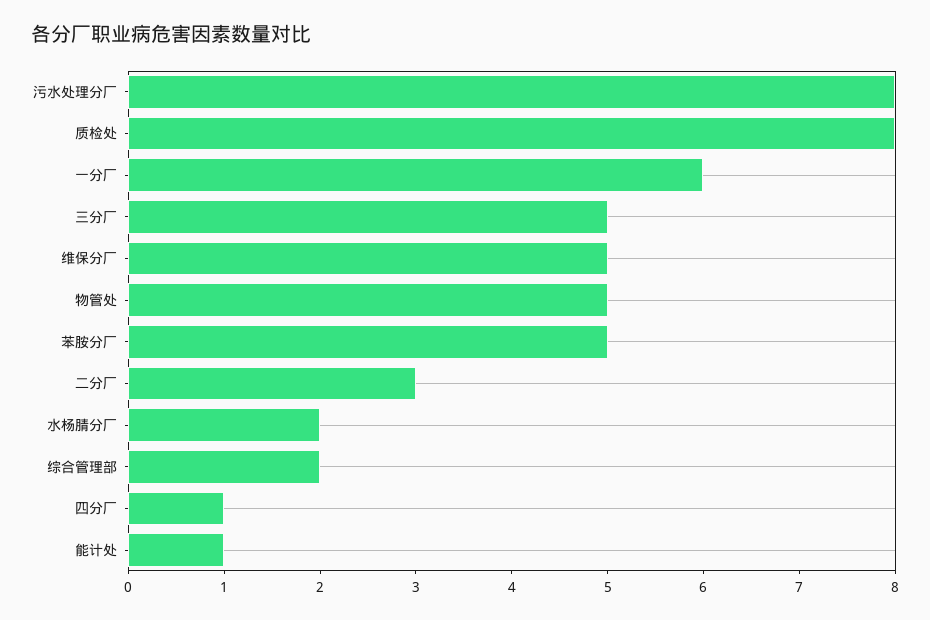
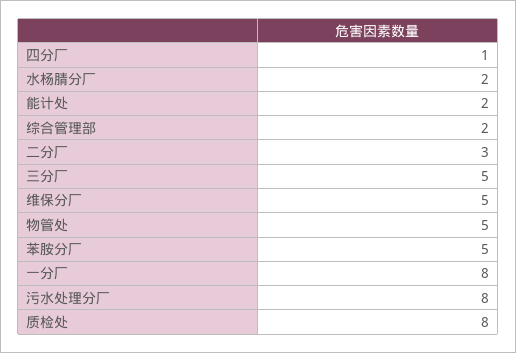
  {
    "污水处理分厂": 8,
    "质检处": 8,
-   "一分厂": 6,
+   "一分厂": 8,
    "三分厂": 5,
    "维保分厂": 5,
    "物管处": 5,
    "苯胺分厂": 5,
    "二分厂": 3,
    "水杨腈分厂": 2,
    "综合管理部": 2,
    "四分厂": 1,
-   "能计处": 1
+   "能计处": 2
  }

